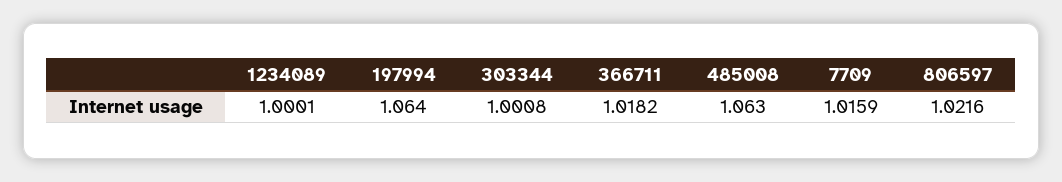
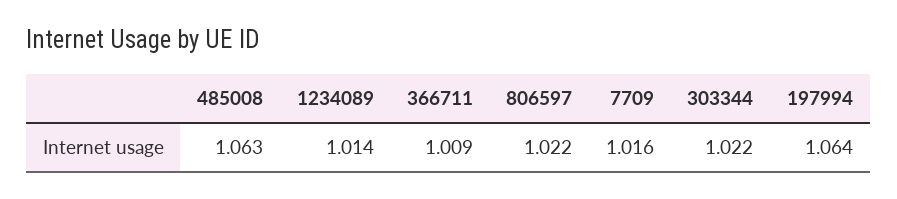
  {
-   "1234089": 1.0001,
+   "1234089": 1.014,
    "197994": 1.064,
-   "303344": 1.0008,
+   "303344": 1.022,
-   "366711": 1.0182,
+   "366711": 1.009,
    "485008": 1.063,
    "7709": 1.0159,
    "806597": 1.0216
  }

